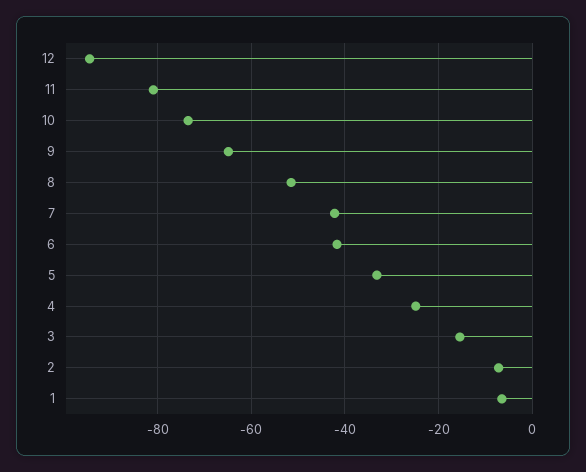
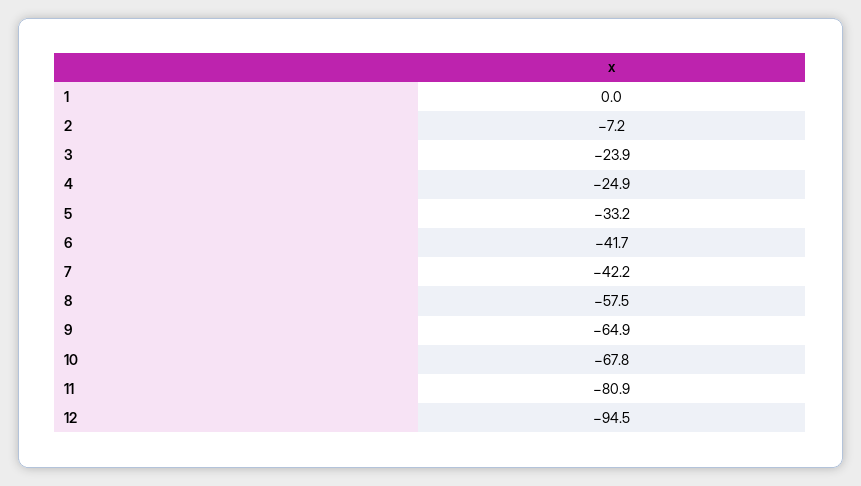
  {
    "12": -94.5,
    "11": -80.9,
-   "10": -74,
+   "10": -67.8,
    "9": -64.9,
-   "8": -52,
+   "8": -57.5,
    "7": -42.2,
    "6": -41.7,
    "5": -33.2,
    "4": -24.9,
-   "3": -16,
+   "3": -23.9,
    "2": -7.2,
-   "1": -6
+   "1": 0
  }

